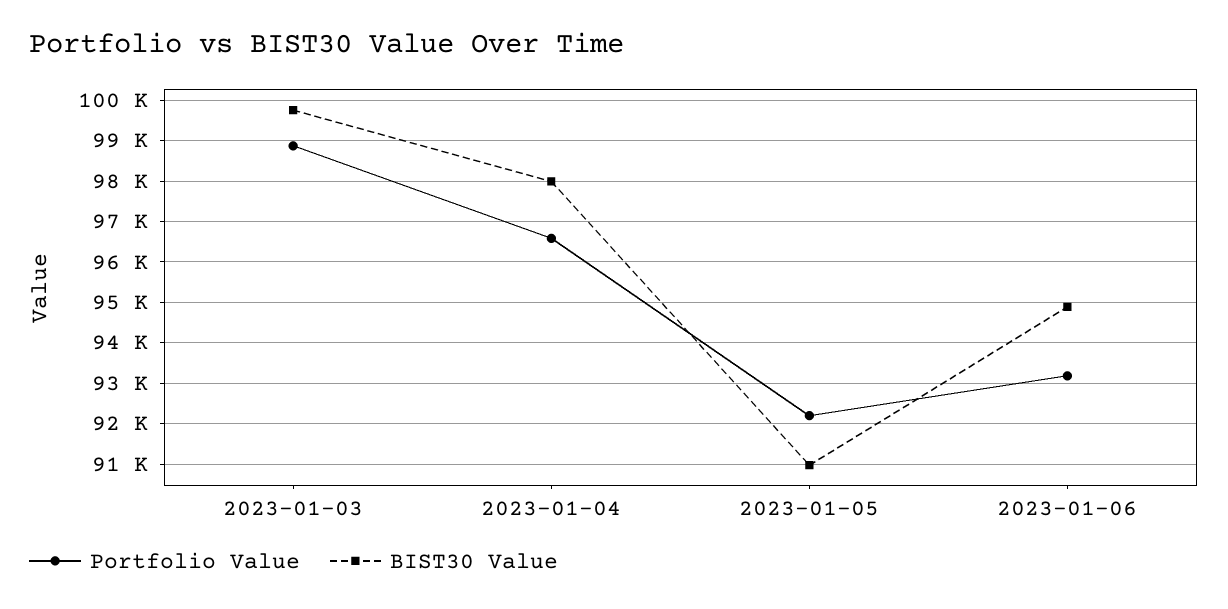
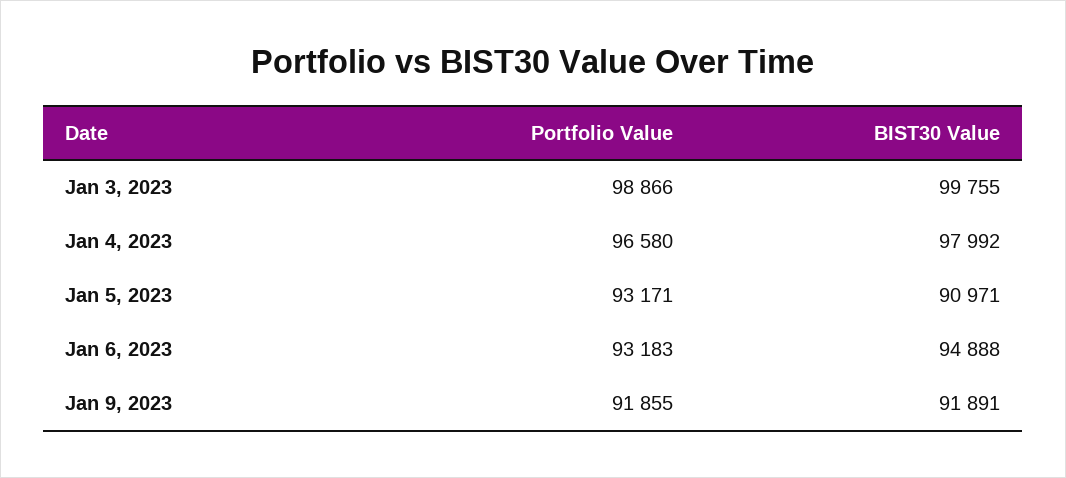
  {
    "Portfolio Value": {
      "2023-01-03": 98866,
      "2023-01-04": 96580,
-     "2023-01-05": 92200,
+     "2023-01-05": 93171,
-     "2023-01-06": 93183
+     "2023-01-06": 93183,
+     "Jan 9, 2023": 91855
    },
    "BIST30 Value": {
      "2023-01-03": 99755,
      "2023-01-04": 97992,
      "2023-01-05": 90971,
-     "2023-01-06": 94888
+     "2023-01-06": 94888,
+     "Jan 9, 2023": 91891
    }
  }

